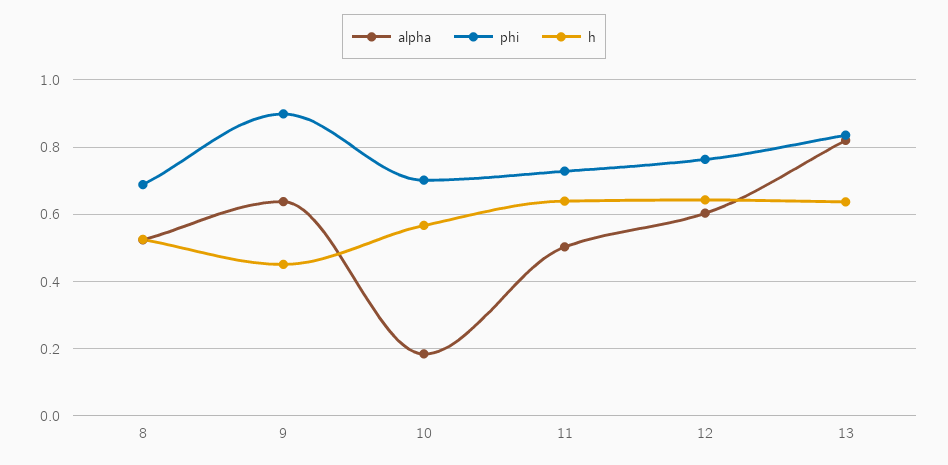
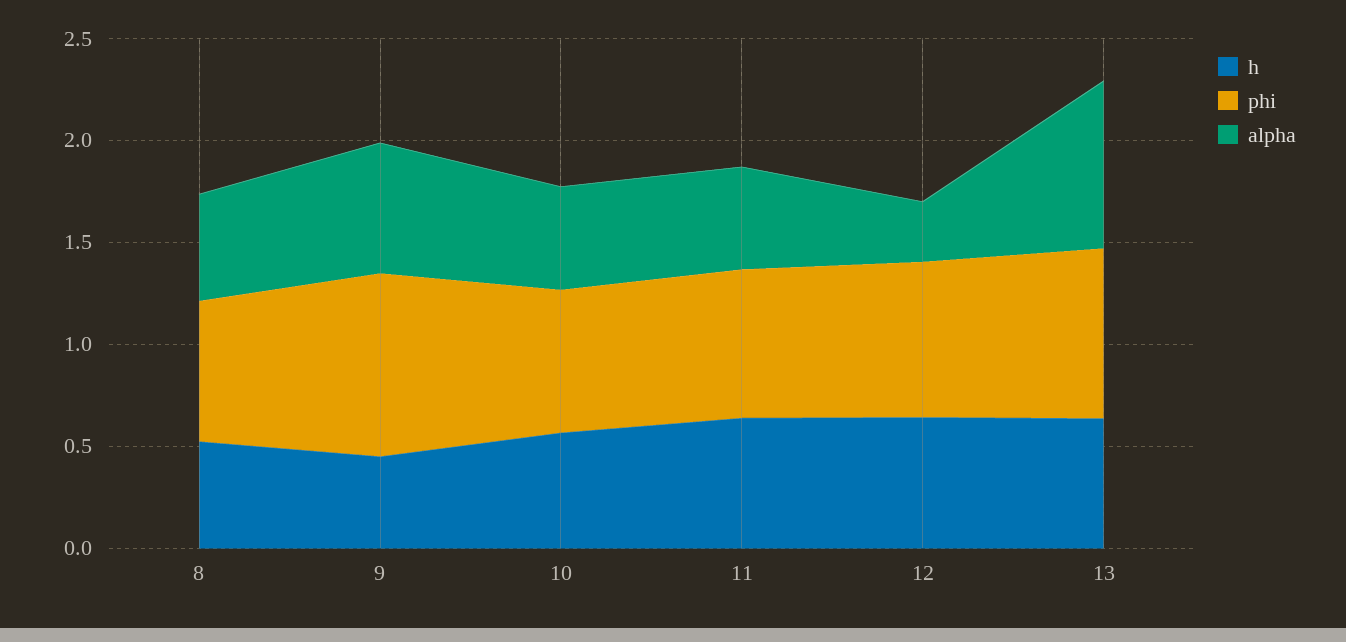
  {
    "alpha": {
      "8": 0.52,
      "9": 0.64,
-     "10": 0.18,
+     "10": 0.5,
      "11": 0.5,
-     "12": 0.6,
+     "12": 0.3,
      "13": 0.82
    },
    "phi": {
      "8": 0.68,
      "9": 0.9,
      "10": 0.7,
      "11": 0.72,
      "12": 0.76,
      "13": 0.84
    },
    "h": {
      "8": 0.52,
      "9": 0.46,
      "10": 0.56,
      "11": 0.64,
      "12": 0.64,
      "13": 0.64
    }
  }

